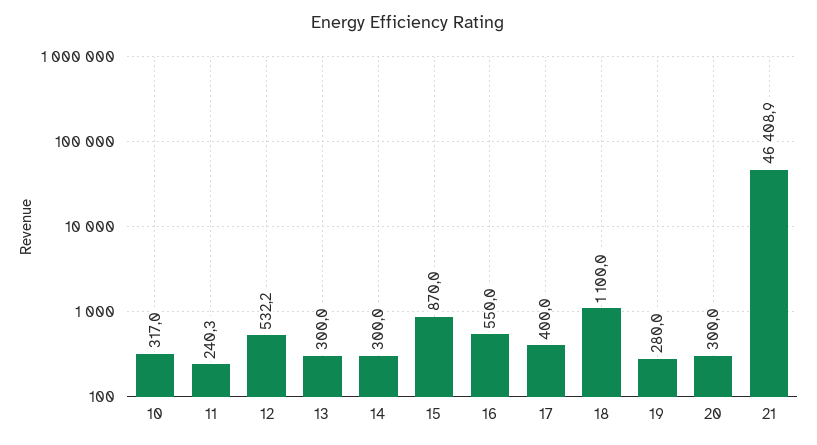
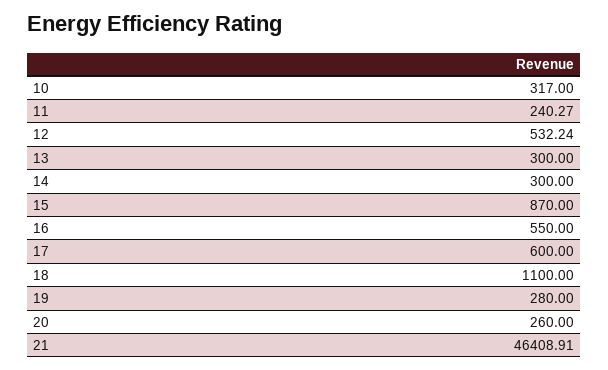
  {
    "10": 317,
    "11": 240.27,
    "12": 532.24,
    "13": 300,
    "14": 300,
    "15": 870,
    "16": 550,
-   "17": 400,
+   "17": 600,
    "18": 1100,
    "19": 280,
-   "20": 300,
+   "20": 260,
    "21": 46408.91
  }

